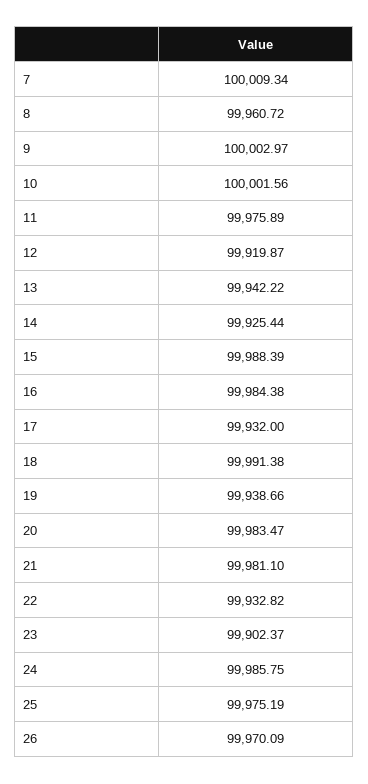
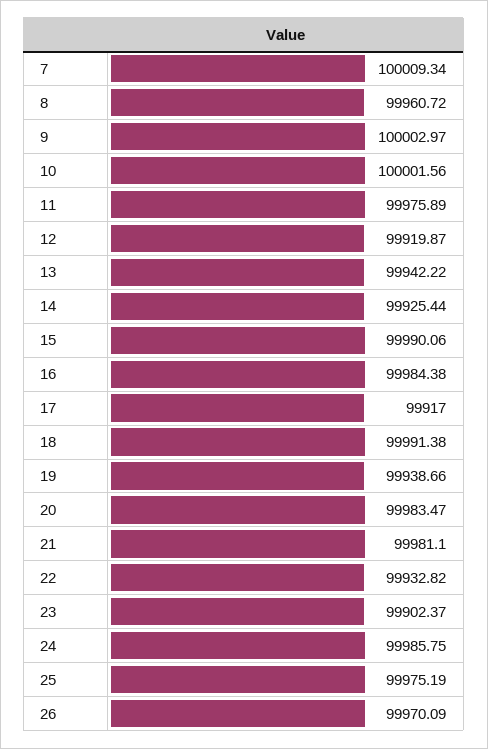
  {
    "7": 100009.34,
    "8": 99960.72,
    "9": 100002.97,
    "10": 100001.56,
    "11": 99975.89,
    "12": 99919.87,
    "13": 99942.22,
    "14": 99925.44,
-   "15": 99988.39,
+   "15": 99990.06,
    "16": 99984.38,
-   "17": 99932,
+   "17": 99917,
    "18": 99991.38,
    "19": 99938.66,
    "20": 99983.47,
    "21": 99981.1,
    "22": 99932.82,
    "23": 99902.37,
    "24": 99985.75,
    "25": 99975.19,
    "26": 99970.09
  }

